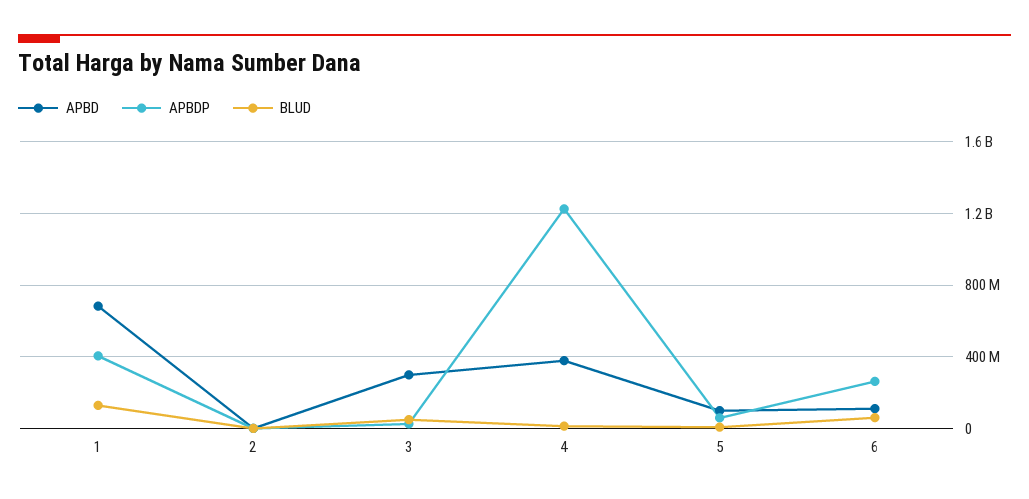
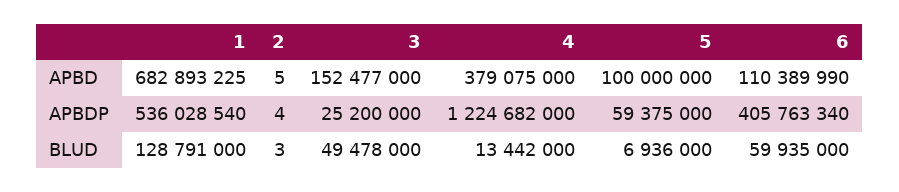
  {
    "APBD": {
      "1": 682893225,
      "2": 5,
-     "3": 300000000,
+     "3": 152477000,
      "4": 379075000,
      "5": 100000000,
      "6": 110389990
    },
    "APBDP": {
-     "1": 400000000,
+     "1": 536028540,
      "2": 4,
      "3": 25200000,
      "4": 1224682000,
      "5": 59375000,
-     "6": 250000000
+     "6": 405763340
    },
    "BLUD": {
      "1": 128791000,
      "2": 3,
      "3": 49478000,
      "4": 13442000,
      "5": 6936000,
      "6": 59935000
    }
  }

